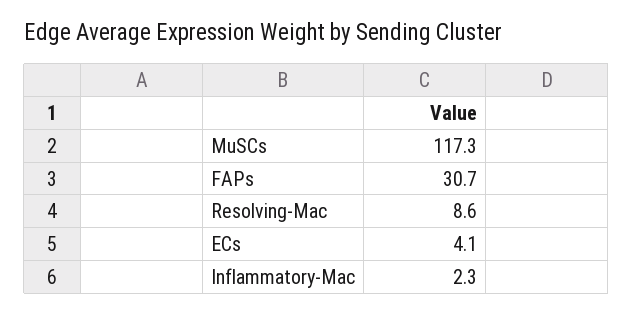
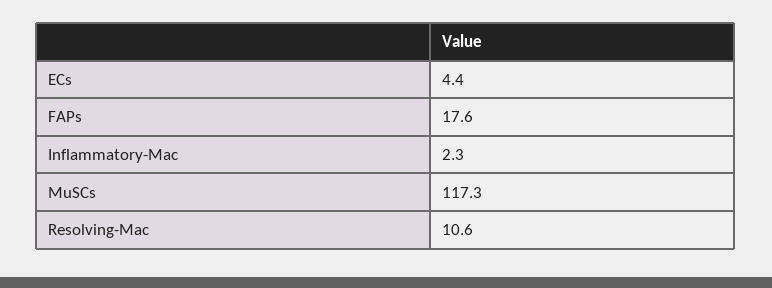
  {
    "MuSCs": 117.3,
-   "FAPs": 30.7,
+   "FAPs": 17.6,
-   "Resolving-Mac": 8.6,
+   "Resolving-Mac": 10.6,
-   "ECs": 4.1,
+   "ECs": 4.4,
    "Inflammatory-Mac": 2.3
  }

